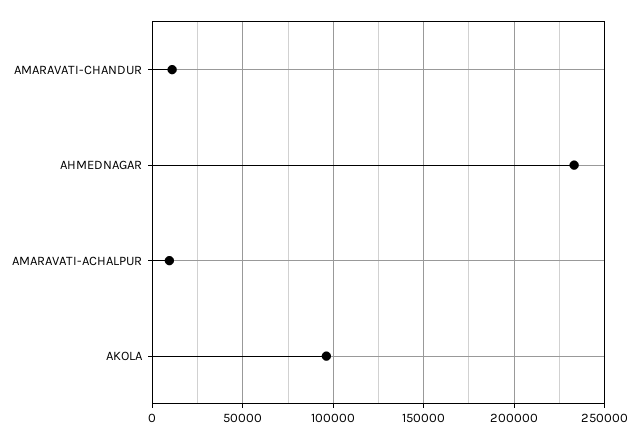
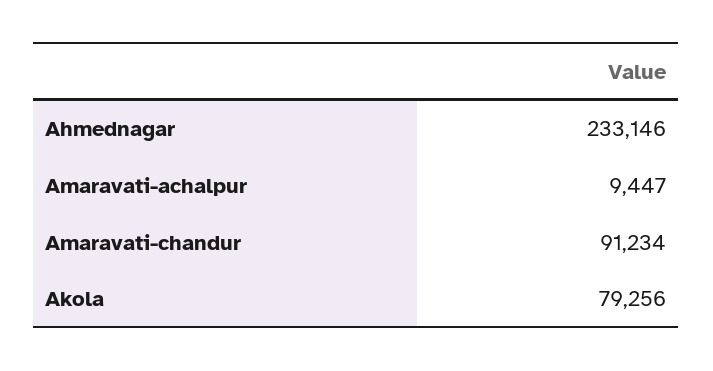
  {
-   "AMARAVATI-CHANDUR": 10000,
+   "AMARAVATI-CHANDUR": 91234,
    "AHMEDNAGAR": 233146,
    "AMARAVATI-ACHALPUR": 9447,
-   "AKOLA": 95000
+   "AKOLA": 79256
  }

